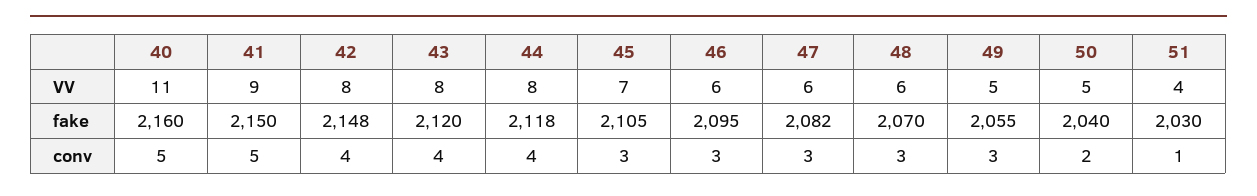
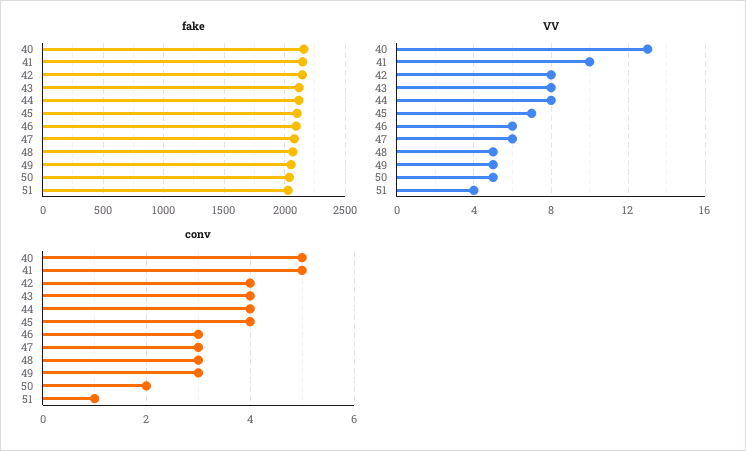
  {
    "VV": {
-     "40": 11,
+     "40": 13,
-     "41": 9,
+     "41": 10,
      "42": 8,
      "43": 8,
      "44": 8,
      "45": 7,
      "46": 6,
      "47": 6,
-     "48": 6,
+     "48": 5,
      "49": 5,
      "50": 5,
      "51": 4
    },
    "fake": {
      "40": 2160,
      "41": 2150,
      "42": 2148,
      "43": 2120,
      "44": 2118,
      "45": 2105,
      "46": 2095,
      "47": 2082,
      "48": 2070,
      "49": 2055,
      "50": 2040,
      "51": 2030
    },
    "conv": {
      "40": 5,
      "41": 5,
      "42": 4,
      "43": 4,
      "44": 4,
-     "45": 3,
+     "45": 4,
      "46": 3,
      "47": 3,
      "48": 3,
      "49": 3,
      "50": 2,
      "51": 1
    }
  }

